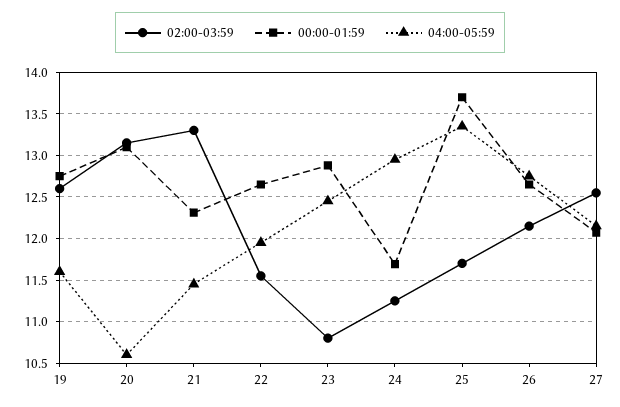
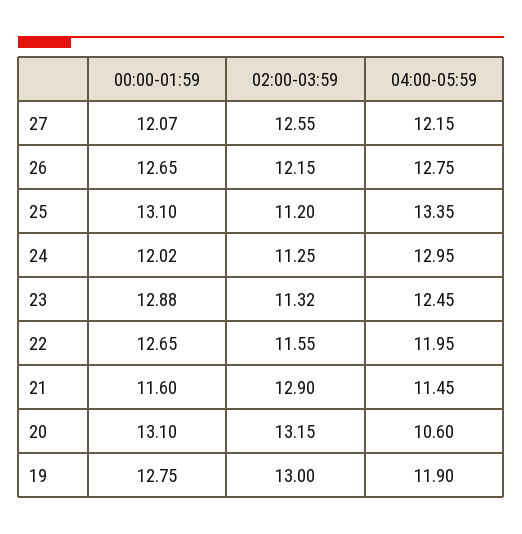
  {
    "02:00-03:59": {
-     "19": 12.6,
+     "19": 13,
      "20": 13.15,
-     "21": 13.3,
+     "21": 12.9,
      "22": 11.55,
-     "23": 10.8,
+     "23": 11.32,
      "24": 11.25,
-     "25": 11.7,
+     "25": 11.2,
      "26": 12.15,
      "27": 12.55
    },
    "00:00-01:59": {
      "19": 12.75,
      "20": 13.1,
-     "21": 12.3,
+     "21": 11.6,
      "22": 12.65,
      "23": 12.88,
-     "24": 11.7,
+     "24": 12.02,
-     "25": 13.7,
+     "25": 13.1,
      "26": 12.65,
      "27": 12.07
    },
    "04:00-05:59": {
-     "19": 11.6,
+     "19": 11.9,
      "20": 10.6,
      "21": 11.45,
      "22": 11.95,
      "23": 12.45,
      "24": 12.95,
      "25": 13.35,
      "26": 12.75,
      "27": 12.15
    }
  }

